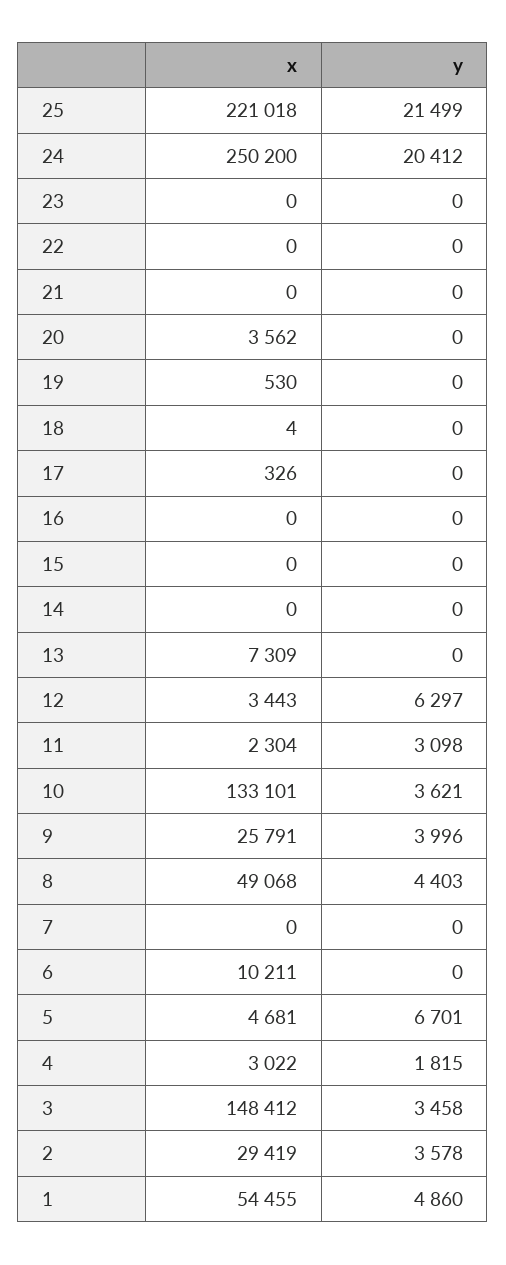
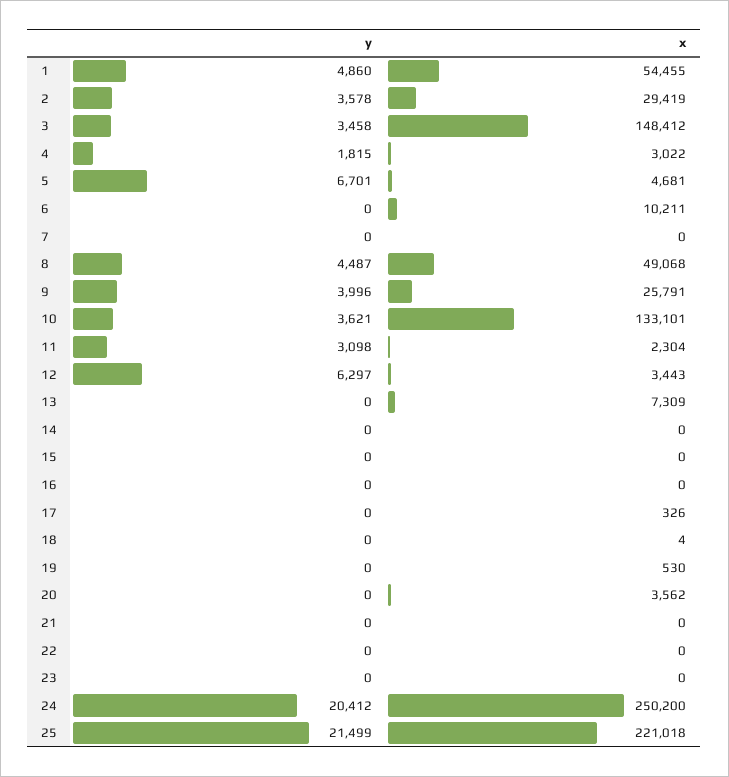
  {
    "x": {
      "25": 221018,
      "24": 250200,
      "23": 0,
      "22": 0,
      "21": 0,
      "20": 3562,
      "19": 530,
      "18": 4,
      "17": 326,
      "16": 0,
      "15": 0,
      "14": 0,
      "13": 7309,
      "12": 3443,
      "11": 2304,
      "10": 133101,
      "9": 25791,
      "8": 49068,
      "7": 0,
      "6": 10211,
      "5": 4681,
      "4": 3022,
      "3": 148412,
      "2": 29419,
      "1": 54455
    },
    "y": {
      "25": 21499,
      "24": 20412,
      "23": 0,
      "22": 0,
      "21": 0,
      "20": 0,
      "19": 0,
      "18": 0,
      "17": 0,
      "16": 0,
      "15": 0,
      "14": 0,
      "13": 0,
      "12": 6297,
      "11": 3098,
      "10": 3621,
      "9": 3996,
-     "8": 4403,
+     "8": 4487,
      "7": 0,
      "6": 0,
      "5": 6701,
      "4": 1815,
      "3": 3458,
      "2": 3578,
      "1": 4860
    }
  }

